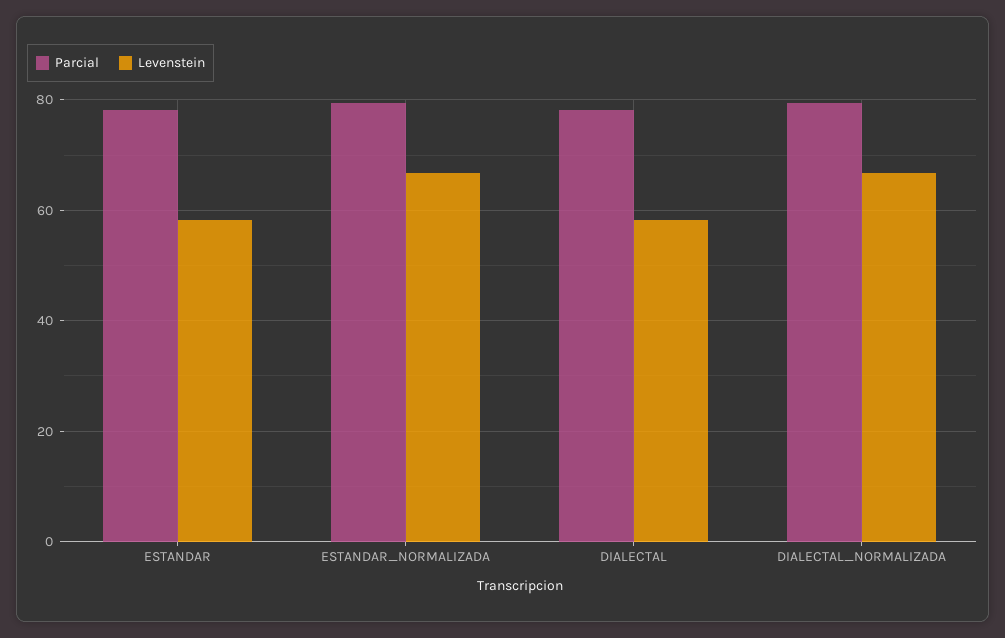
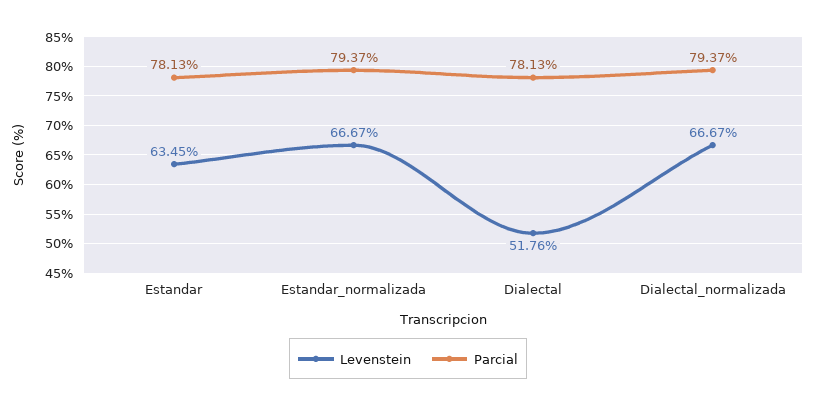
  {
    "Parcial": {
      "ESTANDAR": 78.13,
      "ESTANDAR_NORMALIZADA": 79.37,
      "DIALECTAL": 78.13,
      "DIALECTAL_NORMALIZADA": 79.37
    },
    "Levenstein": {
-     "ESTANDAR": 58,
+     "ESTANDAR": 63.45,
      "ESTANDAR_NORMALIZADA": 66.67,
-     "DIALECTAL": 58,
+     "DIALECTAL": 51.76,
      "DIALECTAL_NORMALIZADA": 66.67
    }
  }

